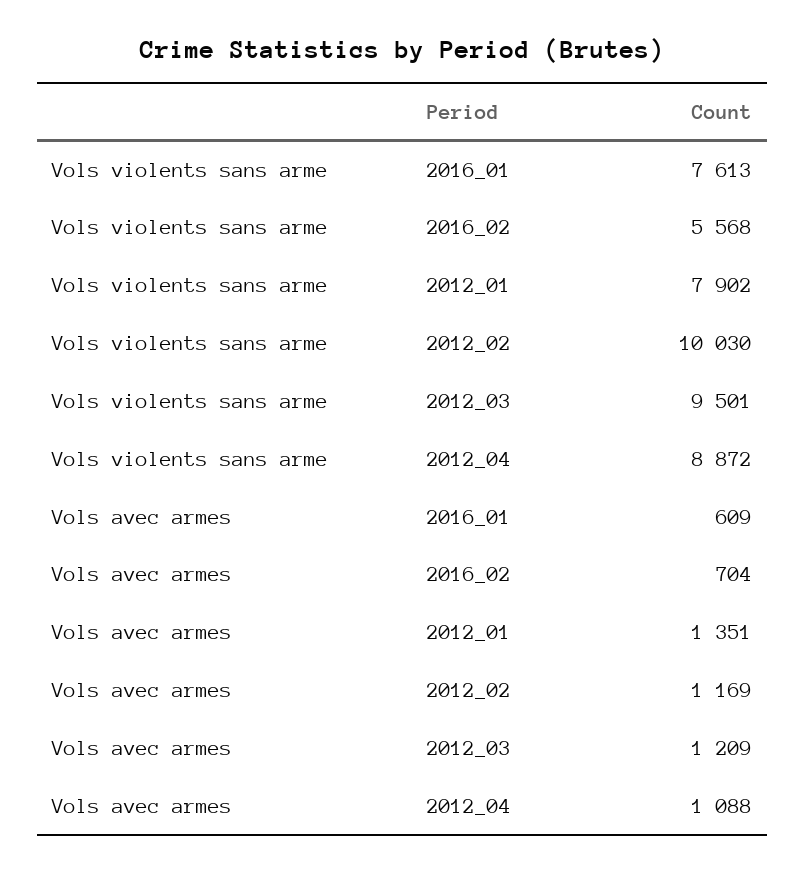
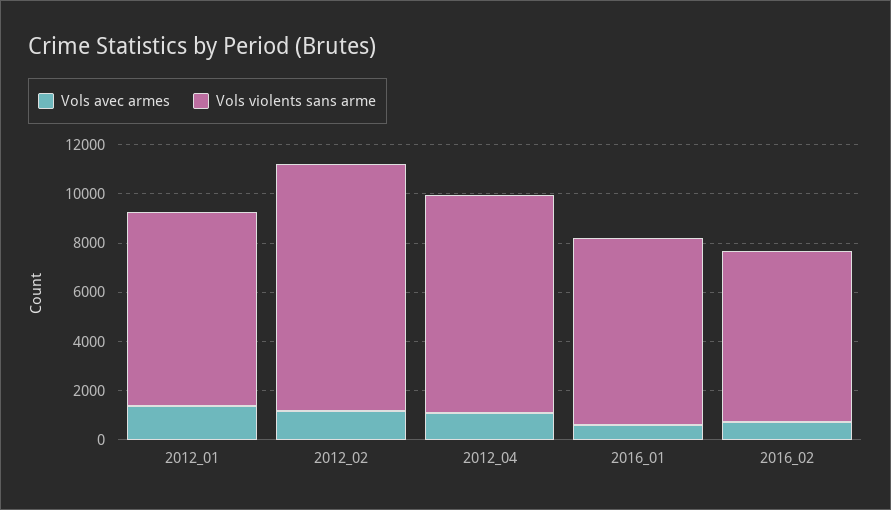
  {
    "Vols violents sans arme": {
      "2016_01": 7613,
-     "2016_02": 5568,
+     "2016_02": 7000,
      "2012_01": 7902,
      "2012_02": 10030,
-     "2012_03": 9501,
      "2012_04": 8872
    },
    "Vols avec armes": {
      "2016_01": 609,
      "2016_02": 704,
      "2012_01": 1351,
      "2012_02": 1169,
-     "2012_03": 1209,
      "2012_04": 1088
    }
  }

